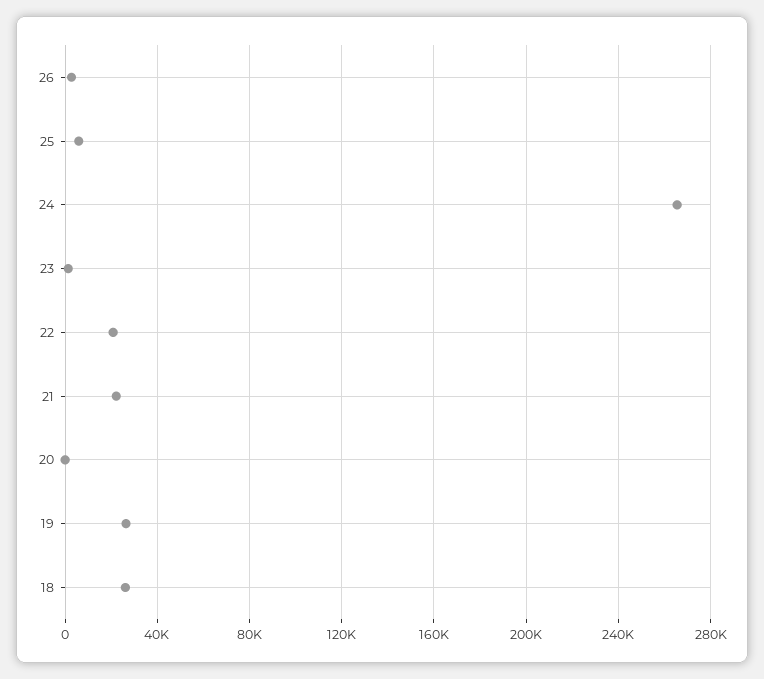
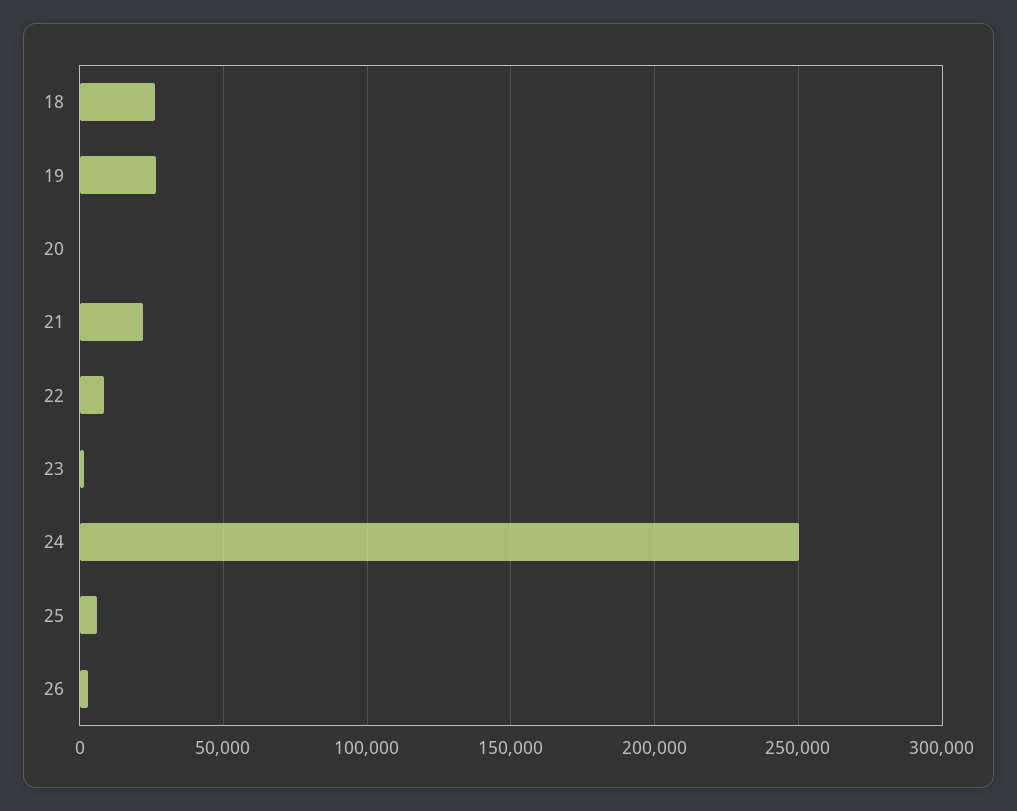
  {
    "26": 5000,
    "25": 5000,
-   "24": 265000,
+   "24": 250000,
    "23": 0,
-   "22": 20000,
+   "22": 10000,
    "21": 20000,
    "20": 0,
    "19": 25000,
    "18": 25000
  }

